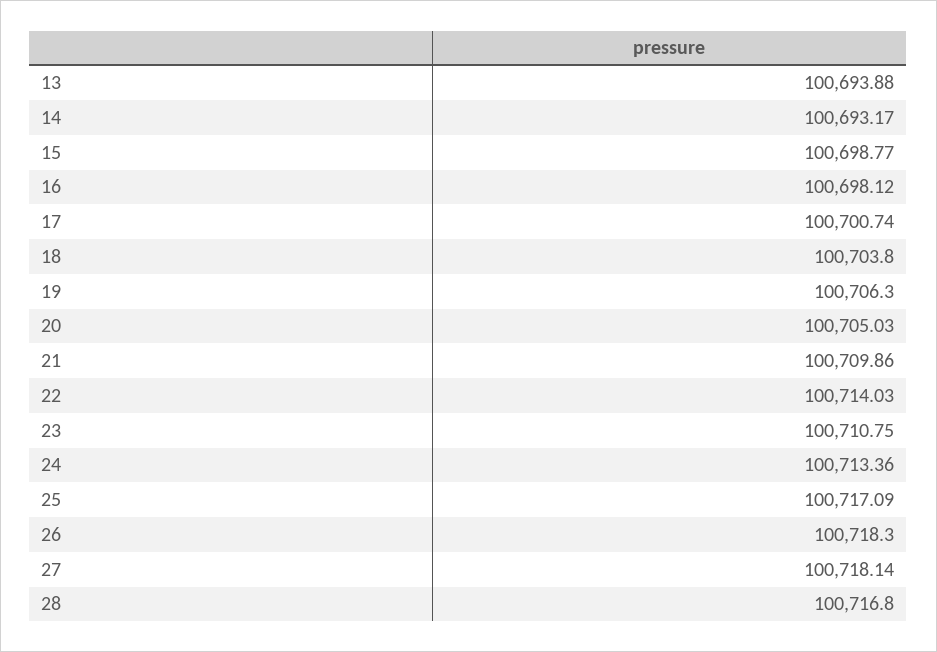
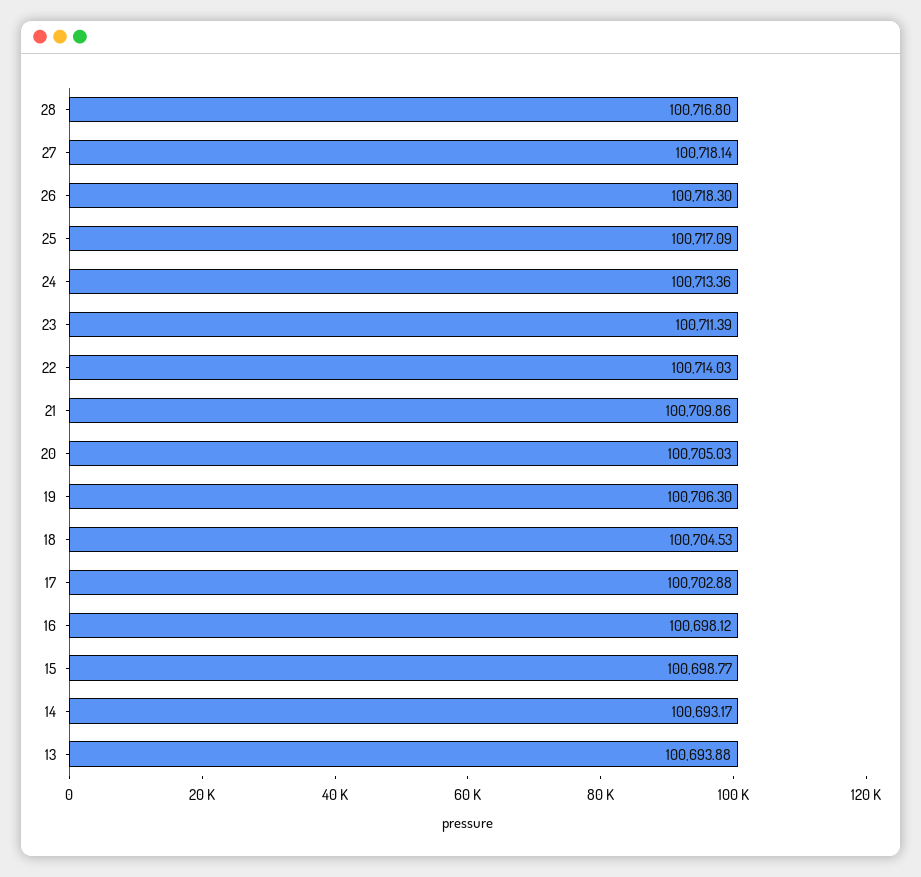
  {
    "13": 100693.88,
    "14": 100693.17,
    "15": 100698.77,
    "16": 100698.12,
-   "17": 100700.74,
+   "17": 100702.88,
-   "18": 100703.8,
+   "18": 100704.53,
    "19": 100706.3,
    "20": 100705.03,
    "21": 100709.86,
    "22": 100714.03,
-   "23": 100710.75,
+   "23": 100711.39,
    "24": 100713.36,
    "25": 100717.09,
    "26": 100718.3,
    "27": 100718.14,
    "28": 100716.8
  }

